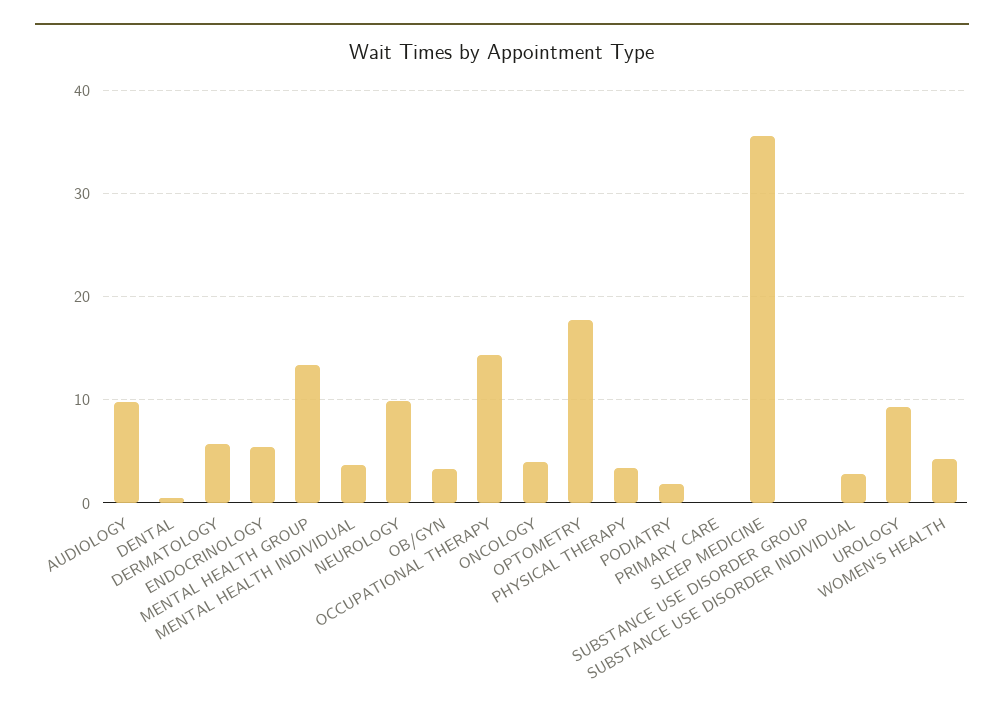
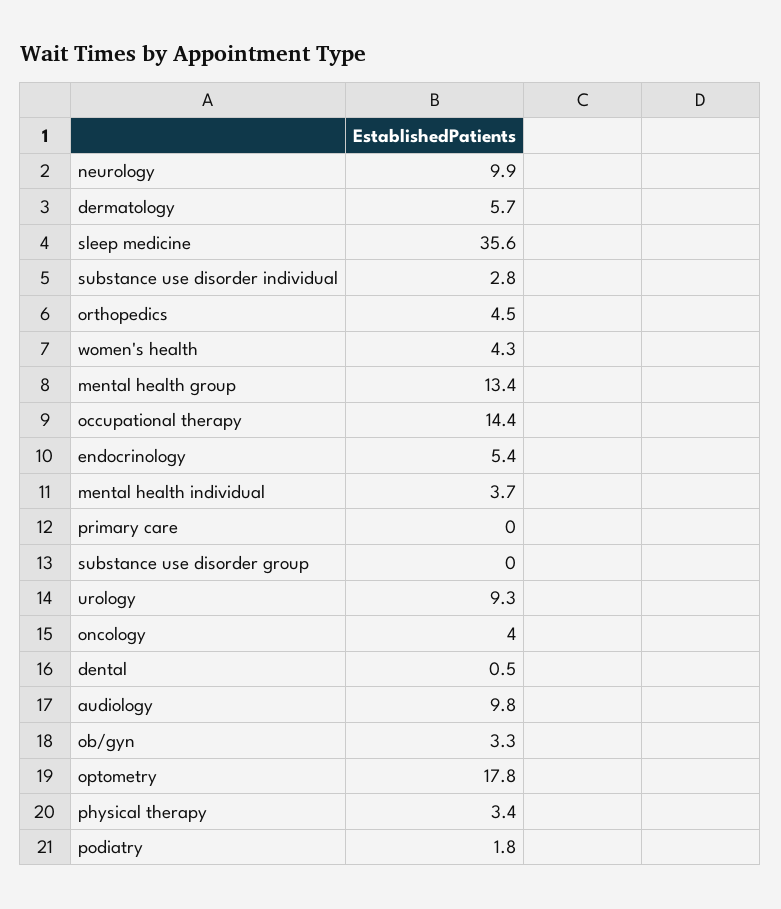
  {
    "AUDIOLOGY": 9.8,
    "DENTAL": 0.5,
    "DERMATOLOGY": 5.7,
    "ENDOCRINOLOGY": 5.4,
    "MENTAL HEALTH GROUP": 13.4,
    "MENTAL HEALTH INDIVIDUAL": 3.7,
    "NEUROLOGY": 9.9,
    "OB/GYN": 3.3,
    "OCCUPATIONAL THERAPY": 14.4,
    "ONCOLOGY": 4,
    "OPTOMETRY": 17.8,
    "PHYSICAL THERAPY": 3.4,
    "PODIATRY": 1.8,
    "PRIMARY CARE": 0,
    "SLEEP MEDICINE": 35.6,
    "SUBSTANCE USE DISORDER GROUP": 0,
    "SUBSTANCE USE DISORDER INDIVIDUAL": 2.8,
    "UROLOGY": 9.3,
-   "WOMEN'S HEALTH": 4.3
+   "WOMEN'S HEALTH": 4.3,
+   "orthopedics": 4.5
  }

